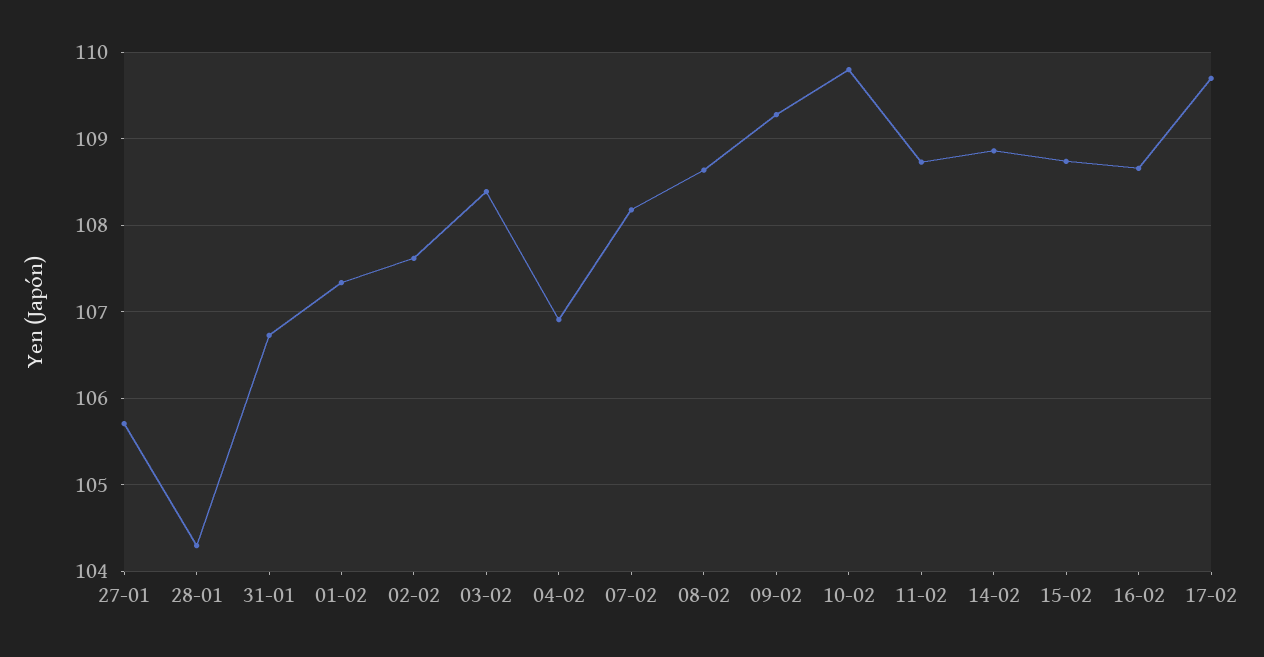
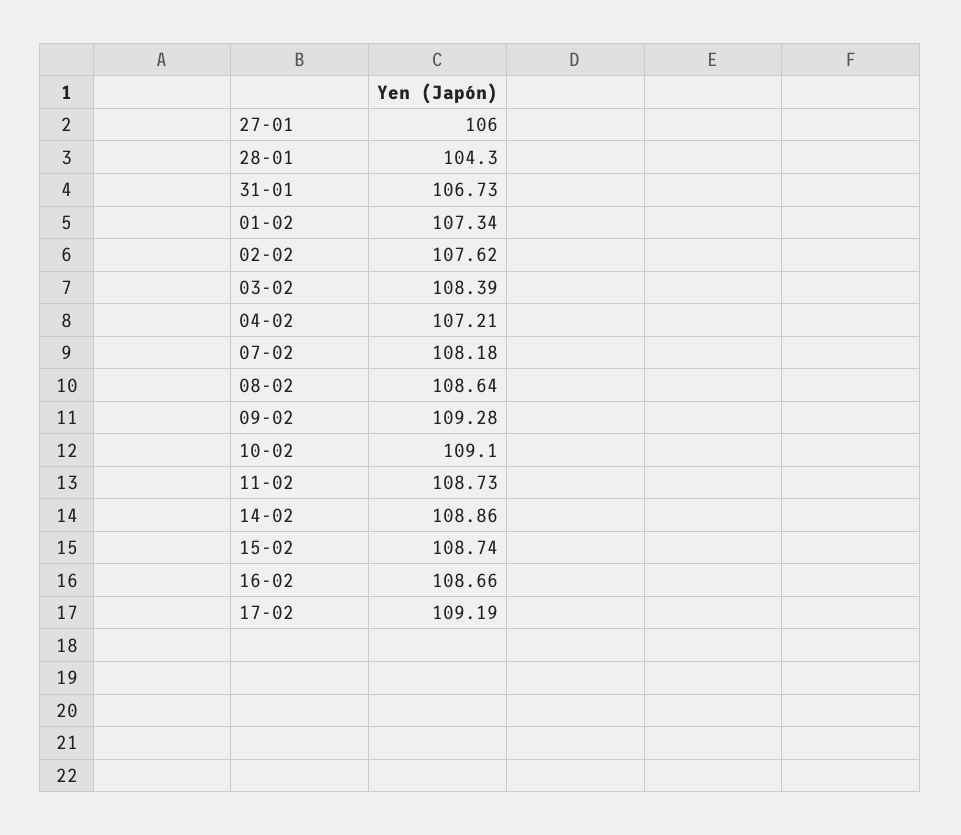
  {
-   "27-01": 105.7,
+   "27-01": 106,
    "28-01": 104.3,
    "31-01": 106.73,
    "01-02": 107.34,
    "02-02": 107.62,
    "03-02": 108.39,
-   "04-02": 106.9,
+   "04-02": 107.21,
    "07-02": 108.18,
    "08-02": 108.64,
    "09-02": 109.28,
-   "10-02": 109.8,
+   "10-02": 109.1,
    "11-02": 108.73,
    "14-02": 108.86,
    "15-02": 108.74,
    "16-02": 108.66,
-   "17-02": 109.7
+   "17-02": 109.19
  }

